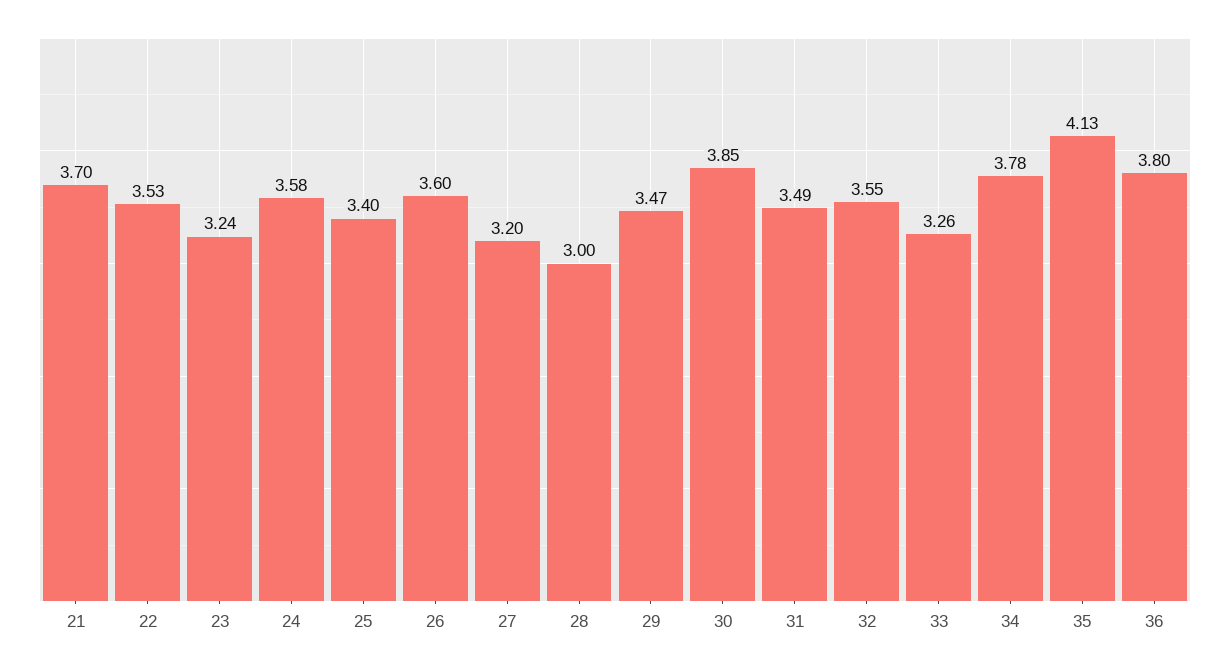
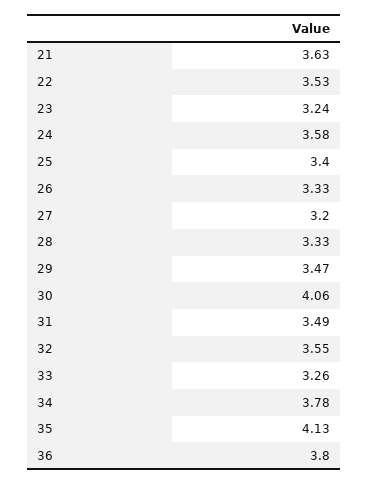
  {
-   "21": 3.7,
+   "21": 3.63,
    "22": 3.53,
    "23": 3.24,
    "24": 3.58,
    "25": 3.4,
-   "26": 3.6,
+   "26": 3.33,
    "27": 3.2,
-   "28": 3,
+   "28": 3.33,
    "29": 3.47,
-   "30": 3.85,
+   "30": 4.06,
    "31": 3.49,
    "32": 3.55,
    "33": 3.26,
    "34": 3.78,
    "35": 4.13,
    "36": 3.8
  }

